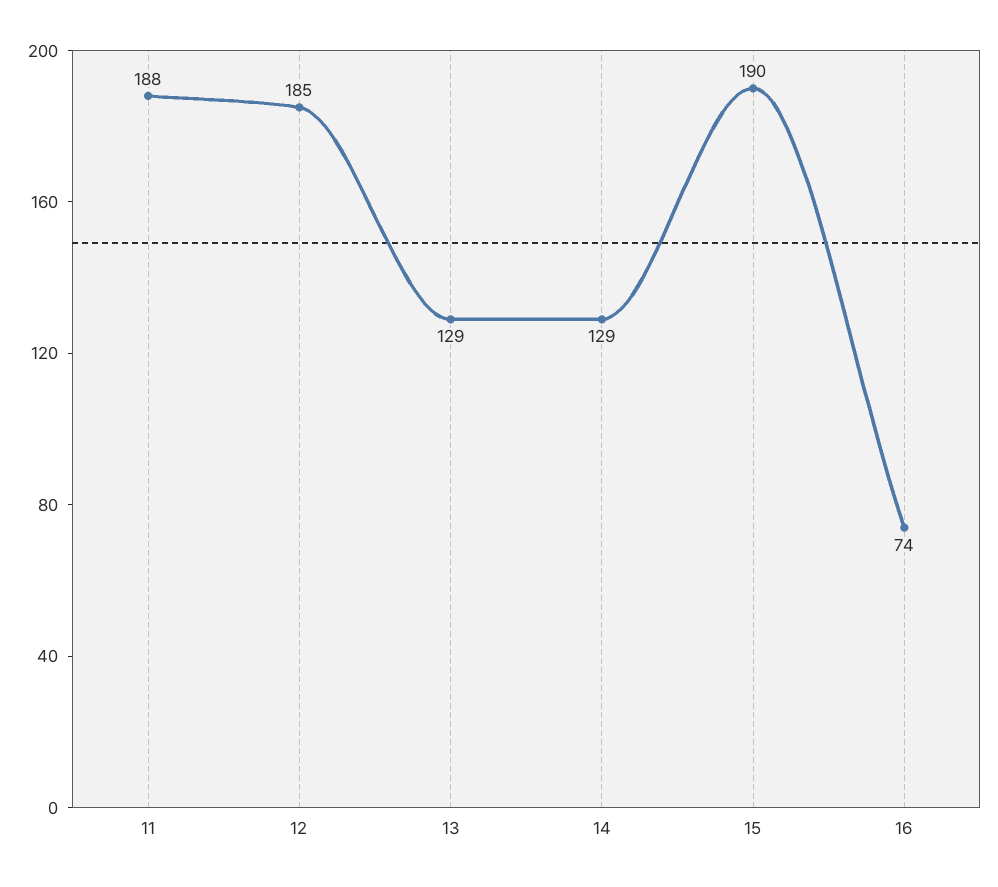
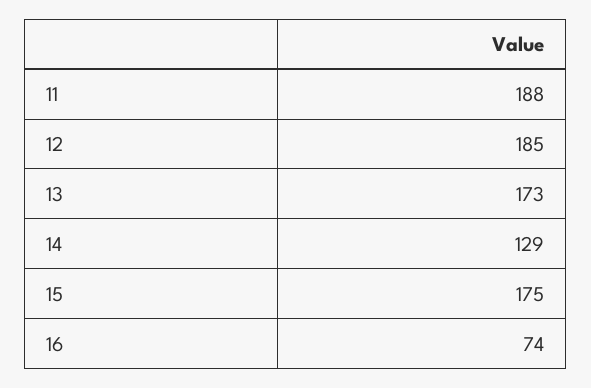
  {
    "11": 188,
    "12": 185,
-   "13": 129,
+   "13": 173,
    "14": 129,
-   "15": 190,
+   "15": 175,
    "16": 74
  }

